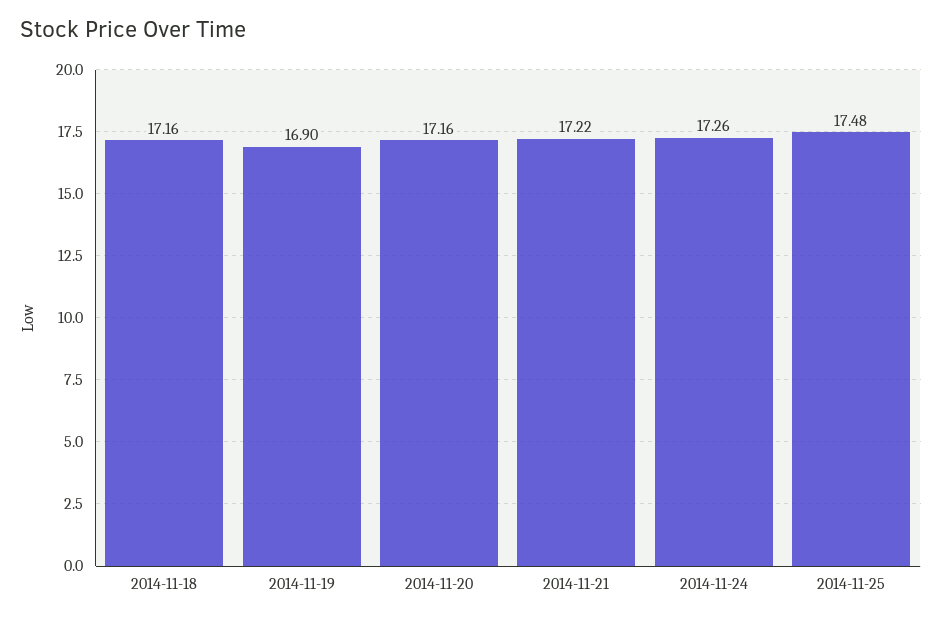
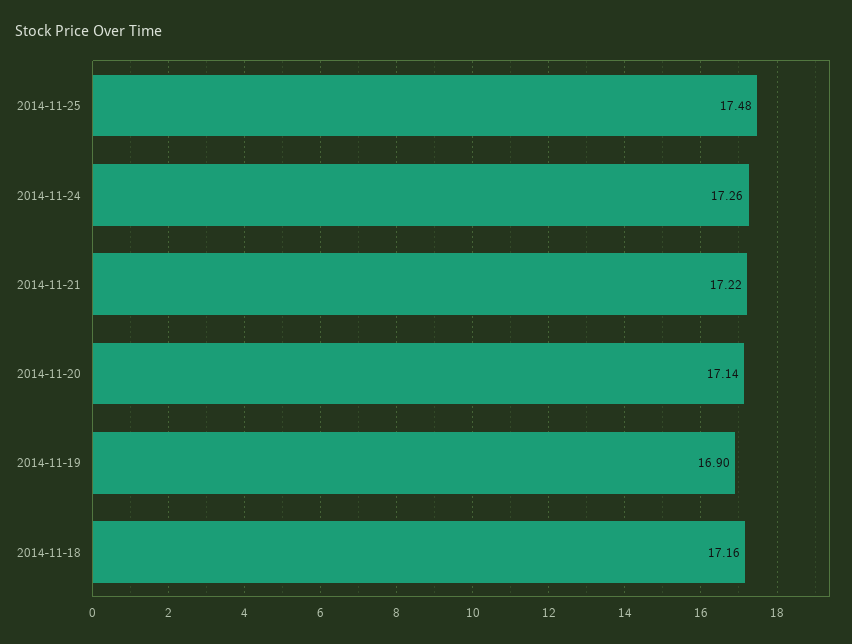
  {
    "2014-11-18": 17.16,
    "2014-11-19": 16.9,
-   "2014-11-20": 17.16,
+   "2014-11-20": 17.14,
    "2014-11-21": 17.22,
    "2014-11-24": 17.26,
    "2014-11-25": 17.48
  }

